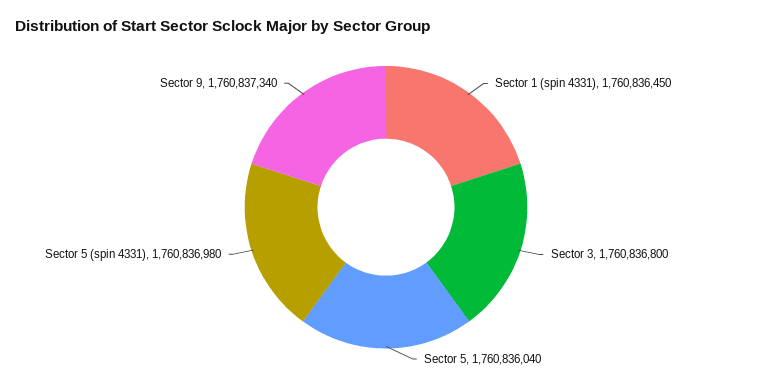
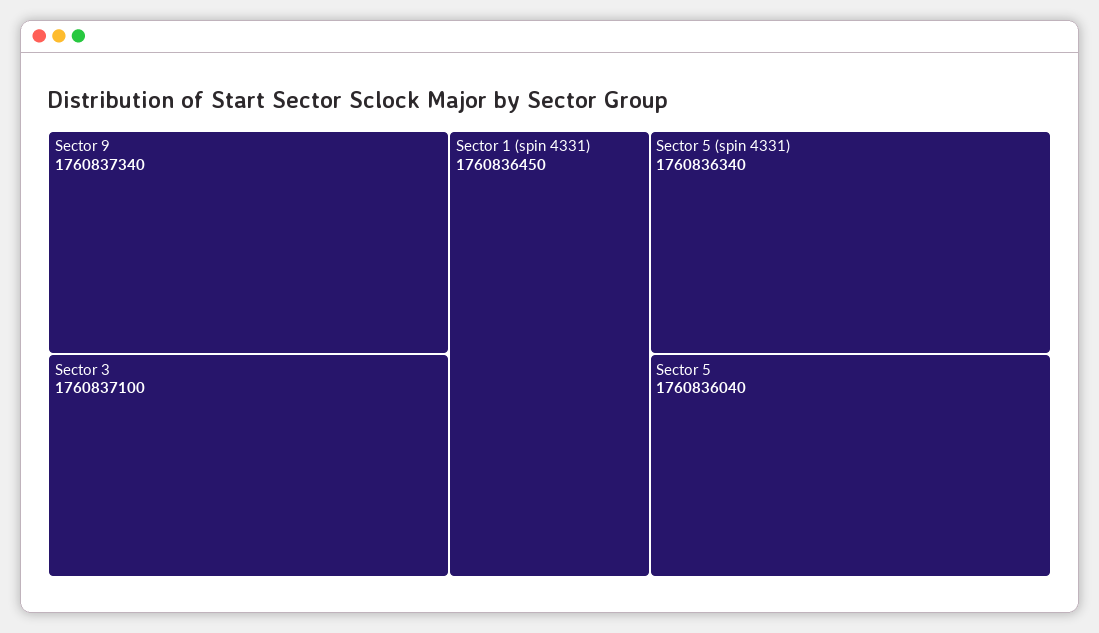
  {
    "Sector 1 (spin 4331)": 1760836450,
-   "Sector 3": 1760836800,
+   "Sector 3": 1760837100,
    "Sector 5": 1760836040,
-   "Sector 5 (spin 4331)": 1760836980,
+   "Sector 5 (spin 4331)": 1760836340,
    "Sector 9": 1760837340
  }

